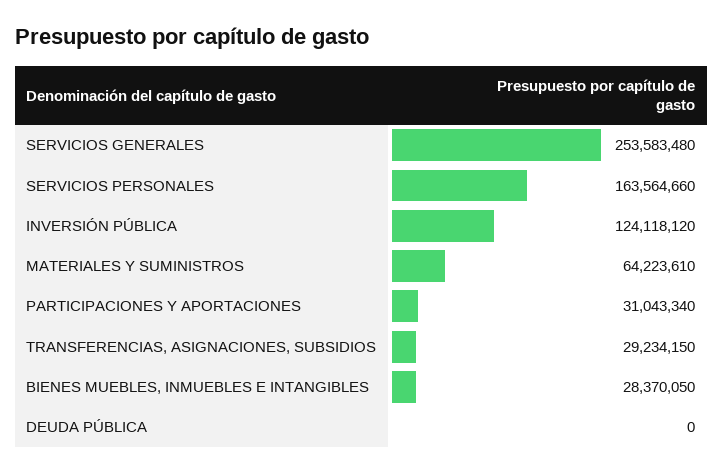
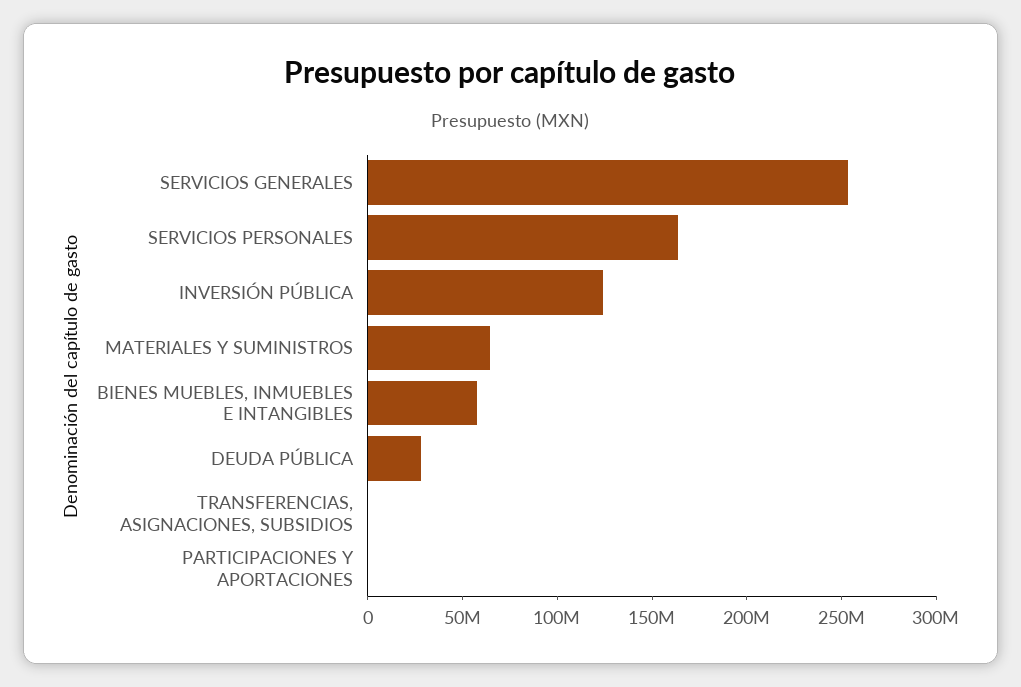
  {
    "SERVICIOS GENERALES": 253583480,
    "SERVICIOS PERSONALES": 163564660,
    "INVERSIÓN PÚBLICA": 124118120,
    "MATERIALES Y SUMINISTROS": 64223610,
-   "PARTICIPACIONES Y APORTACIONES": 31043340,
+   "PARTICIPACIONES Y APORTACIONES": 0,
-   "TRANSFERENCIAS, ASIGNACIONES, SUBSIDIOS": 29234150,
+   "TRANSFERENCIAS, ASIGNACIONES, SUBSIDIOS": 0,
-   "BIENES MUEBLES, INMUEBLES E INTANGIBLES": 28370050,
+   "BIENES MUEBLES, INMUEBLES E INTANGIBLES": 60000000,
-   "DEUDA PÚBLICA": 0
+   "DEUDA PÚBLICA": 30000000
  }

